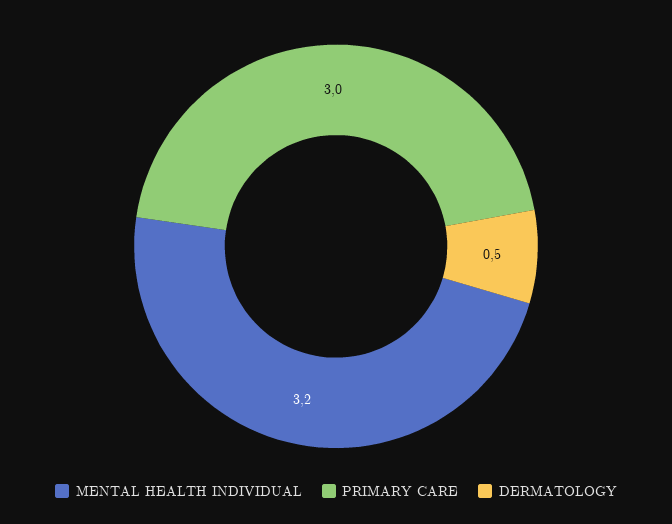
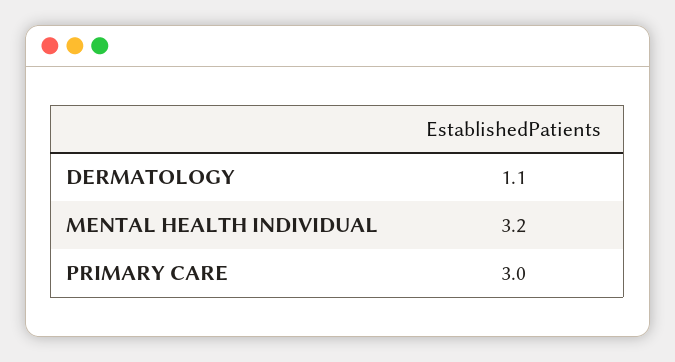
  {
    "MENTAL HEALTH INDIVIDUAL": 3.2,
    "PRIMARY CARE": 3,
-   "DERMATOLOGY": 0.5
+   "DERMATOLOGY": 1.1
  }

